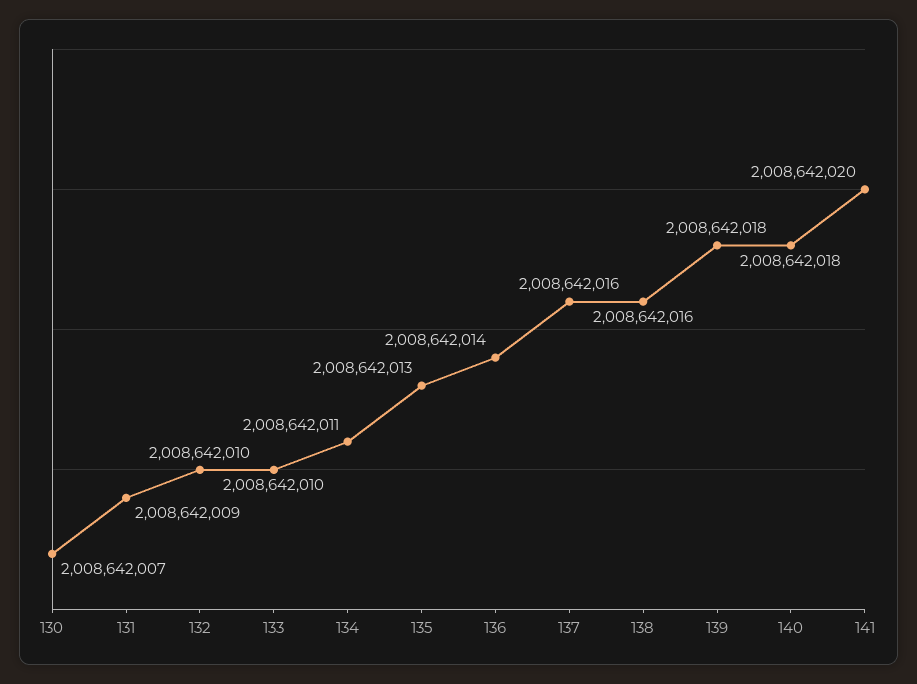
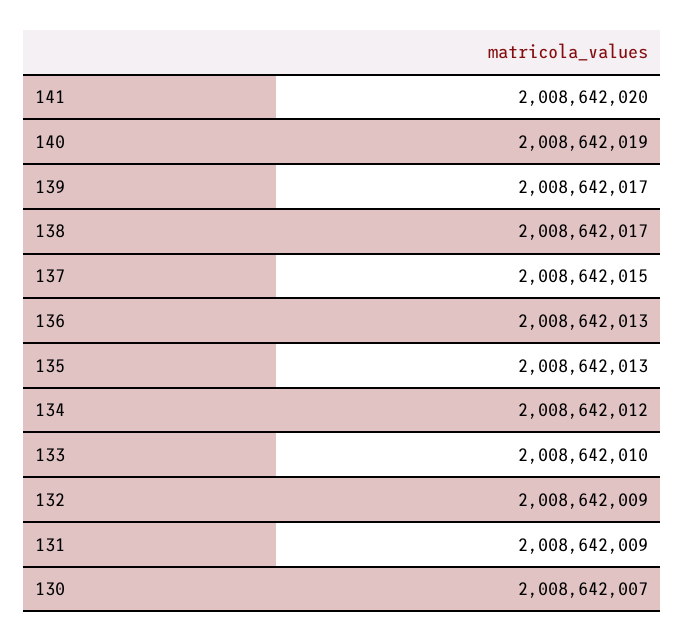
  {
    "130": 2008642007,
    "131": 2008642009,
-   "132": 2008642010,
+   "132": 2008642009,
    "133": 2008642010,
-   "134": 2008642011,
+   "134": 2008642012,
    "135": 2008642013,
-   "136": 2008642014,
+   "136": 2008642013,
-   "137": 2008642016,
+   "137": 2008642015,
-   "138": 2008642016,
+   "138": 2008642017,
-   "139": 2008642018,
+   "139": 2008642017,
-   "140": 2008642018,
+   "140": 2008642019,
    "141": 2008642020
  }

